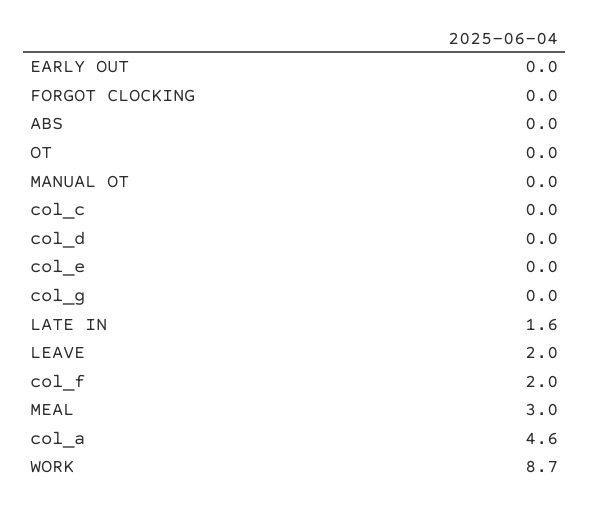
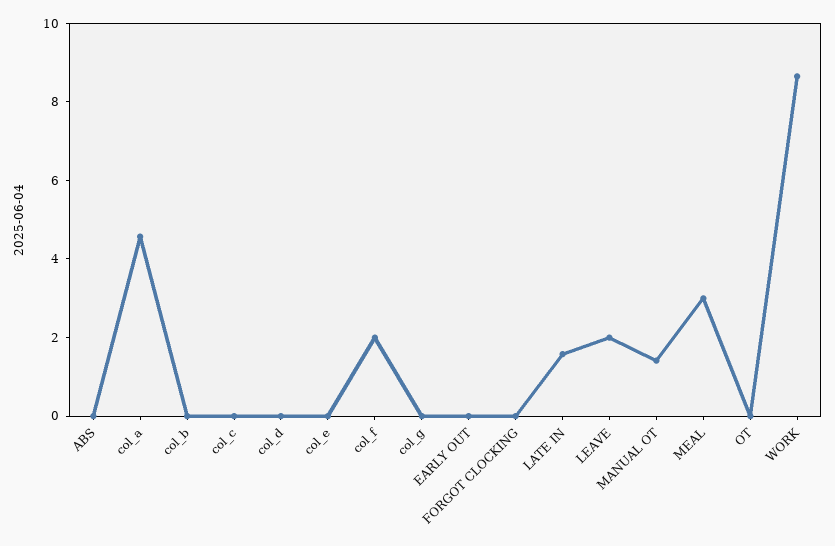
  {
    "EARLY OUT": 0,
    "FORGOT CLOCKING": 0,
    "ABS": 0,
    "OT": 0,
-   "MANUAL OT": 0,
+   "MANUAL OT": 1.5,
    "col_c": 0,
    "col_d": 0,
    "col_e": 0,
    "col_g": 0,
    "LATE IN": 1.6,
    "LEAVE": 2,
    "col_f": 2,
    "MEAL": 3,
    "col_a": 4.6,
-   "WORK": 8.7
+   "WORK": 8.7,
+   "col_b": 0
  }

